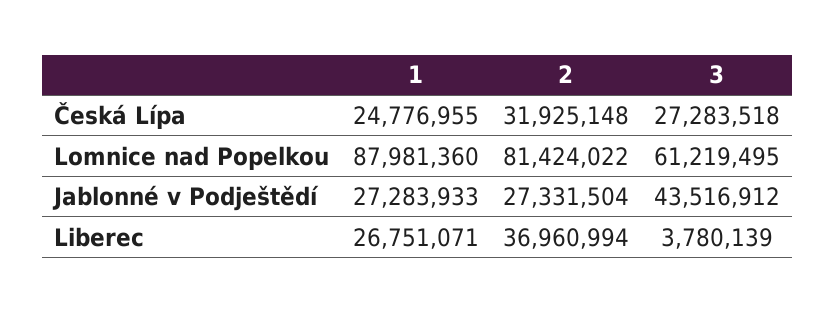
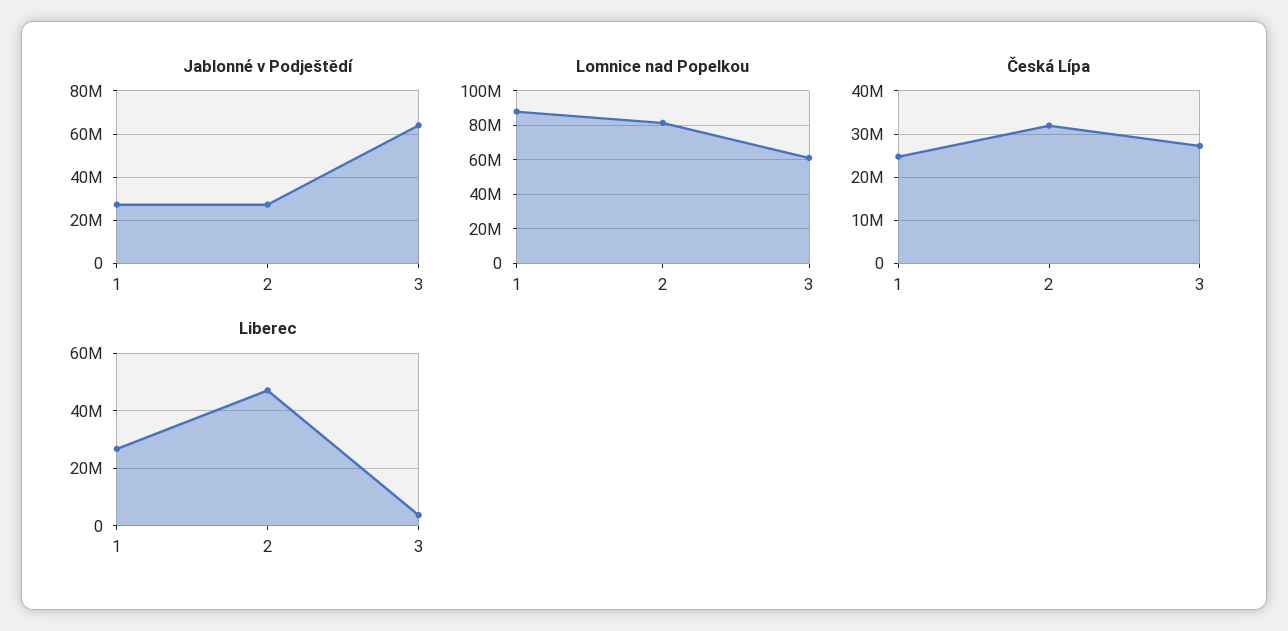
  {
    "Česká Lípa": {
      "1": 24776955,
      "2": 31925148,
      "3": 27283518
    },
    "Lomnice nad Popelkou": {
      "1": 87981360,
      "2": 81424022,
      "3": 61219495
    },
    "Jablonné v Podještědí": {
      "1": 27283933,
      "2": 27331504,
-     "3": 43516912
+     "3": 65000000
    },
    "Liberec": {
      "1": 26751071,
-     "2": 36960994,
+     "2": 47500000,
      "3": 3780139
    }
  }

